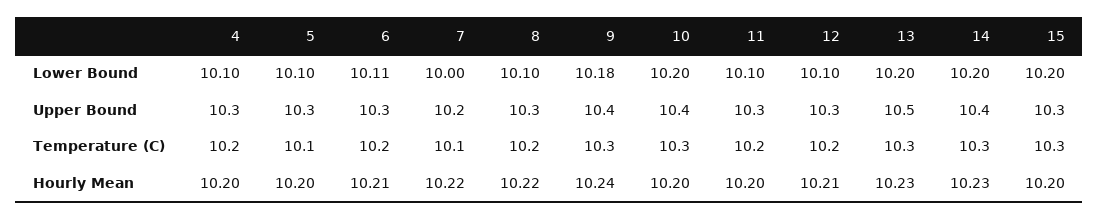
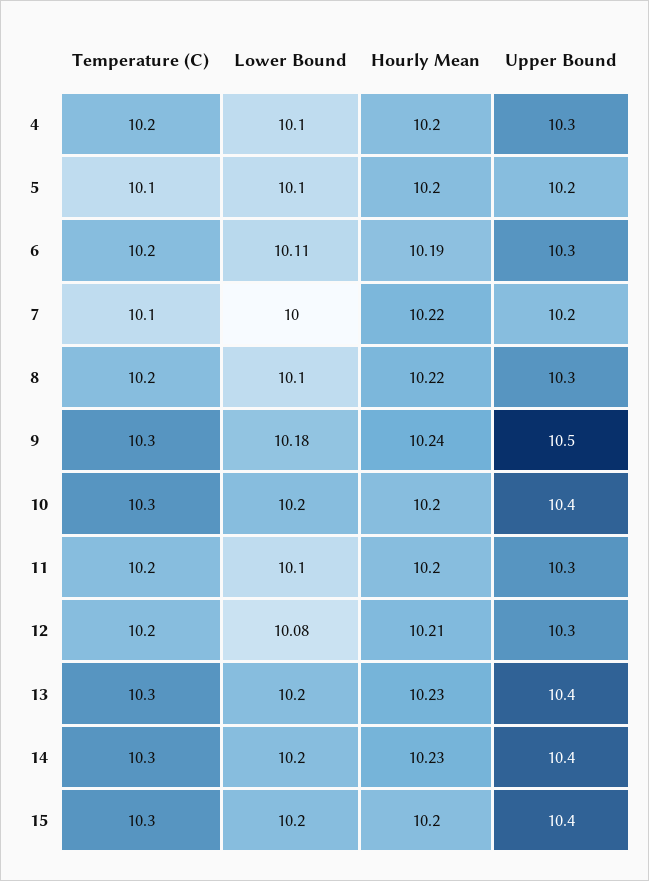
  {
    "4": {
      "Lower Bound": 10.1,
      "Upper Bound": 10.3,
      "Temperature (C)": 10.2,
      "Hourly Mean": 10.2
    },
    "5": {
      "Lower Bound": 10.1,
-     "Upper Bound": 10.3,
+     "Upper Bound": 10.2,
      "Temperature (C)": 10.1,
      "Hourly Mean": 10.2
    },
    "6": {
      "Lower Bound": 10.11,
      "Upper Bound": 10.3,
      "Temperature (C)": 10.2,
-     "Hourly Mean": 10.21
+     "Hourly Mean": 10.19
    },
    "7": {
      "Lower Bound": 10,
      "Upper Bound": 10.2,
      "Temperature (C)": 10.1,
      "Hourly Mean": 10.22
    },
    "8": {
      "Lower Bound": 10.1,
      "Upper Bound": 10.3,
      "Temperature (C)": 10.2,
      "Hourly Mean": 10.22
    },
    "9": {
      "Lower Bound": 10.18,
-     "Upper Bound": 10.4,
+     "Upper Bound": 10.5,
      "Temperature (C)": 10.3,
      "Hourly Mean": 10.24
    },
    "10": {
      "Lower Bound": 10.2,
      "Upper Bound": 10.4,
      "Temperature (C)": 10.3,
      "Hourly Mean": 10.2
    },
    "11": {
      "Lower Bound": 10.1,
      "Upper Bound": 10.3,
      "Temperature (C)": 10.2,
      "Hourly Mean": 10.2
    },
    "12": {
-     "Lower Bound": 10.1,
+     "Lower Bound": 10.08,
      "Upper Bound": 10.3,
      "Temperature (C)": 10.2,
      "Hourly Mean": 10.21
    },
    "13": {
      "Lower Bound": 10.2,
-     "Upper Bound": 10.5,
+     "Upper Bound": 10.4,
      "Temperature (C)": 10.3,
      "Hourly Mean": 10.23
    },
    "14": {
      "Lower Bound": 10.2,
      "Upper Bound": 10.4,
      "Temperature (C)": 10.3,
      "Hourly Mean": 10.23
    },
    "15": {
      "Lower Bound": 10.2,
-     "Upper Bound": 10.3,
+     "Upper Bound": 10.4,
      "Temperature (C)": 10.3,
      "Hourly Mean": 10.2
    }
  }

